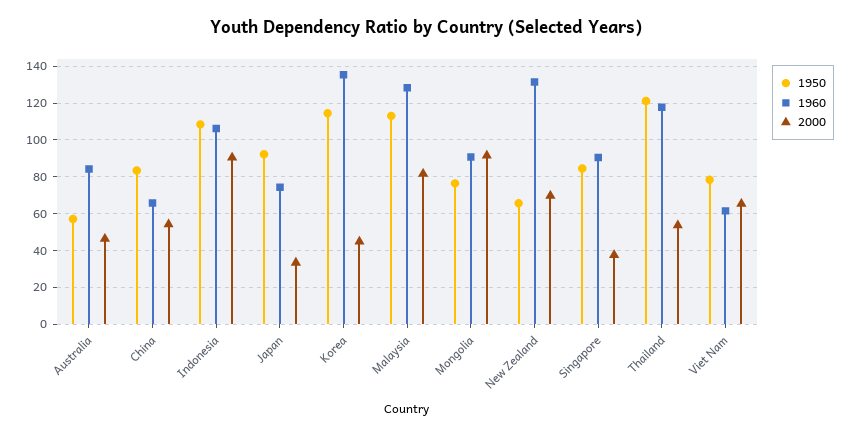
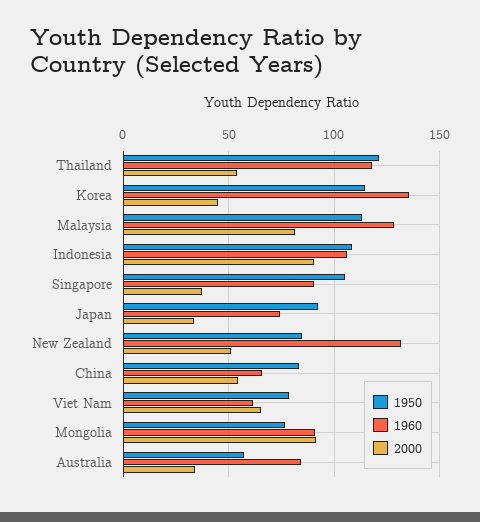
  {
    "1950": {
      "Australia": 55,
      "China": 85,
      "Indonesia": 110,
      "Japan": 90,
      "Korea": 115,
      "Malaysia": 115,
      "Mongolia": 75,
-     "New Zealand": 65,
+     "New Zealand": 85,
-     "Singapore": 85,
+     "Singapore": 105,
      "Thailand": 120,
      "Viet Nam": 80
    },
    "1960": {
      "Australia": 85,
      "China": 65,
      "Indonesia": 105,
      "Japan": 75,
      "Korea": 135,
      "Malaysia": 130,
      "Mongolia": 90,
      "New Zealand": 130,
      "Singapore": 90,
      "Thailand": 120,
      "Viet Nam": 60
    },
    "2000": {
-     "Australia": 45,
+     "Australia": 35,
      "China": 55,
      "Indonesia": 90,
      "Japan": 35,
      "Korea": 45,
      "Malaysia": 80,
      "Mongolia": 90,
-     "New Zealand": 70,
+     "New Zealand": 50,
      "Singapore": 40,
      "Thailand": 55,
      "Viet Nam": 65
    }
  }

